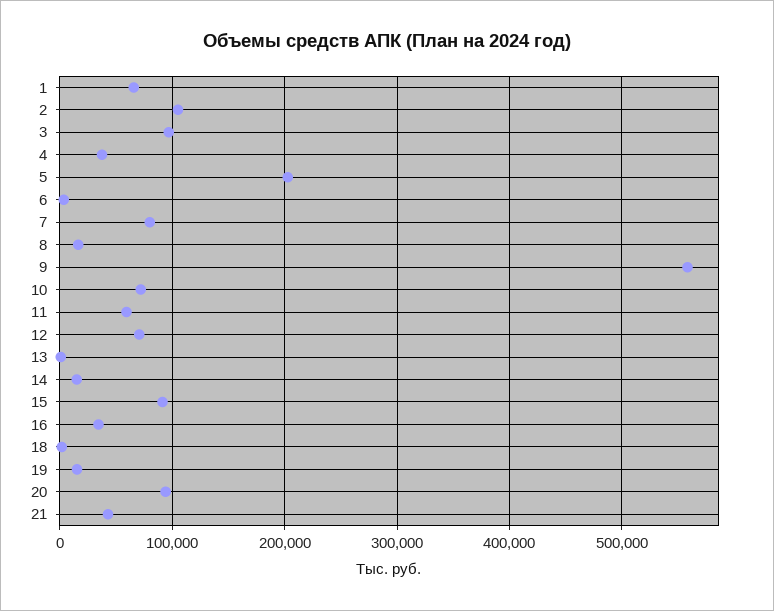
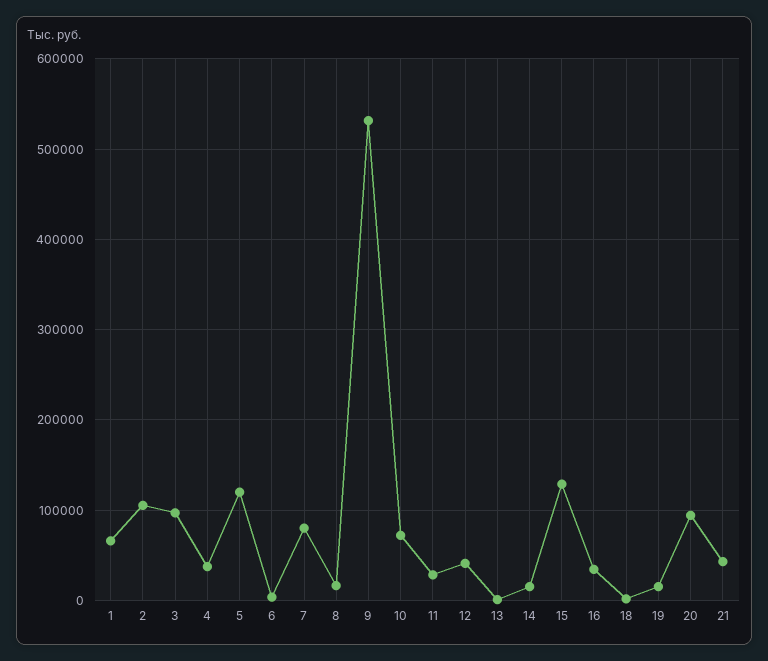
  {
    "1": 70000,
    "2": 110000,
    "3": 100000,
    "4": 40000,
-   "5": 200000,
+   "5": 120000,
    "6": 0,
    "7": 80000,
    "8": 20000,
-   "9": 560000,
+   "9": 530000,
    "10": 70000,
-   "11": 60000,
+   "11": 30000,
-   "12": 70000,
+   "12": 40000,
    "13": 0,
    "14": 20000,
-   "15": 90000,
+   "15": 130000,
    "16": 30000,
    "18": 0,
    "19": 20000,
    "20": 90000,
    "21": 40000
  }

